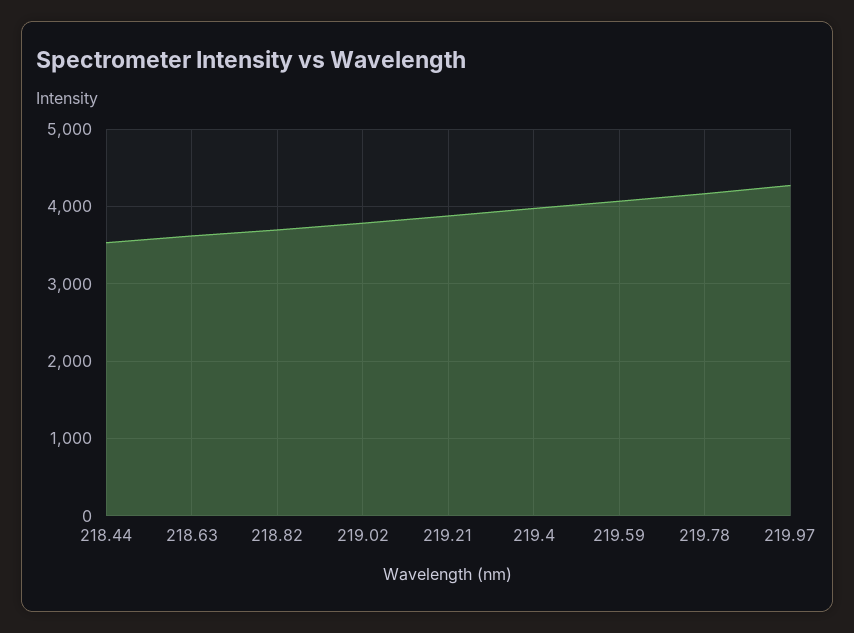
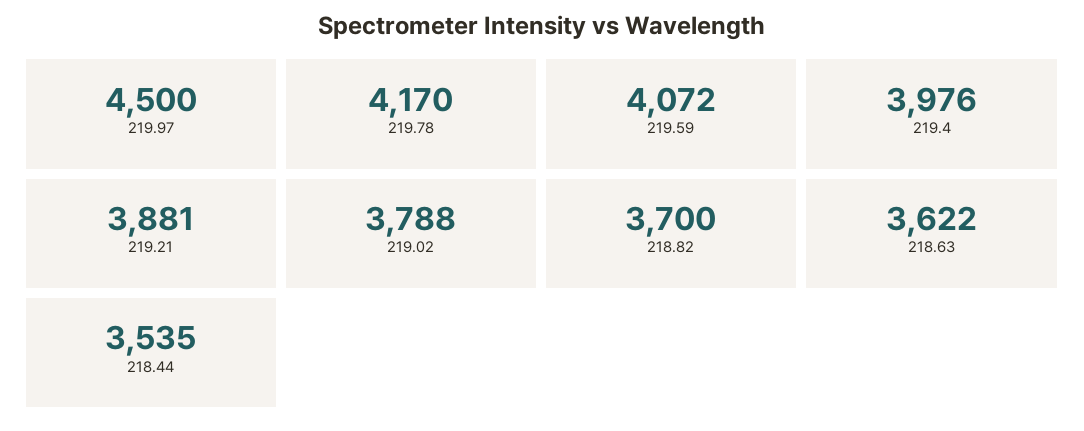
  {
    "218.44": 3535,
    "218.63": 3622,
    "218.82": 3700,
    "219.02": 3788,
    "219.21": 3881,
    "219.4": 3976,
    "219.59": 4072,
    "219.78": 4170,
-   "219.97": 4300
+   "219.97": 4500
  }

